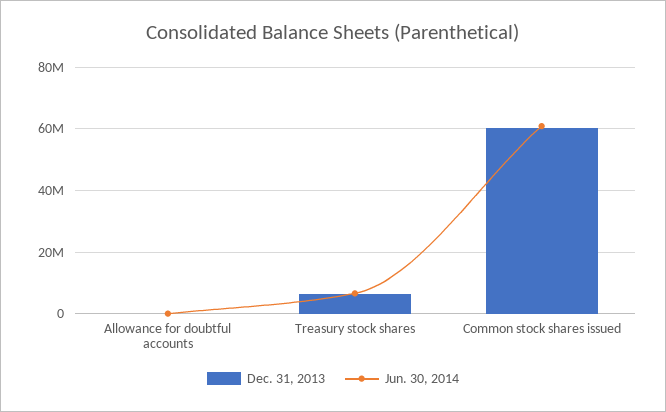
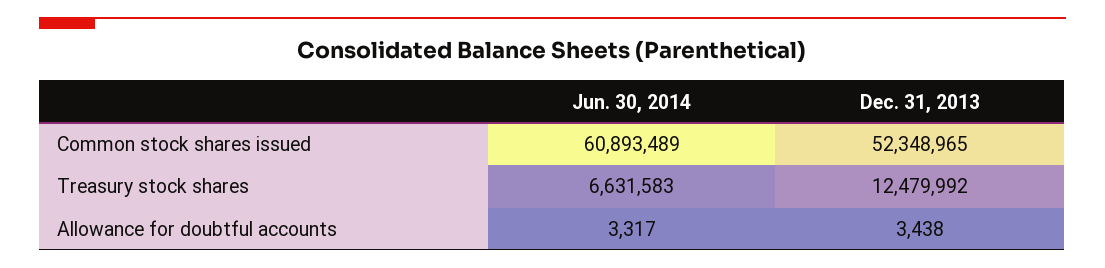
  {
    "Dec. 31, 2013": {
      "Allowance for doubtful accounts": 3438,
-     "Treasury stock shares": 6000000,
+     "Treasury stock shares": 12479992,
-     "Common stock shares issued": 60000000
+     "Common stock shares issued": 52348965
    },
    "Jun. 30, 2014": {
      "Allowance for doubtful accounts": 3317,
      "Treasury stock shares": 6631583,
      "Common stock shares issued": 60893489
    }
  }

